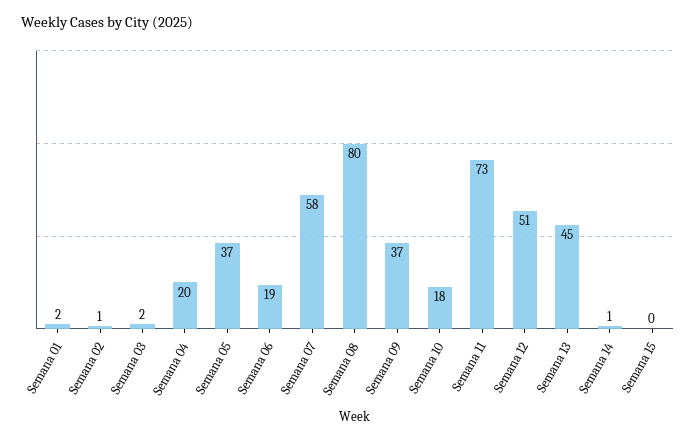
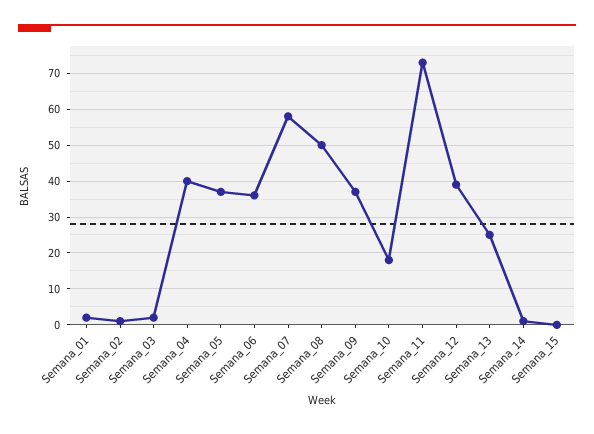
  {
    "Semana 01": 2,
    "Semana 02": 1,
    "Semana 03": 2,
-   "Semana 04": 20,
+   "Semana 04": 40,
    "Semana 05": 37,
-   "Semana 06": 19,
+   "Semana 06": 35,
    "Semana 07": 58,
-   "Semana 08": 80,
+   "Semana 08": 50,
    "Semana 09": 37,
    "Semana 10": 18,
    "Semana 11": 73,
-   "Semana 12": 51,
+   "Semana 12": 40,
-   "Semana 13": 45,
+   "Semana 13": 25,
    "Semana 14": 1,
    "Semana 15": 0
  }

